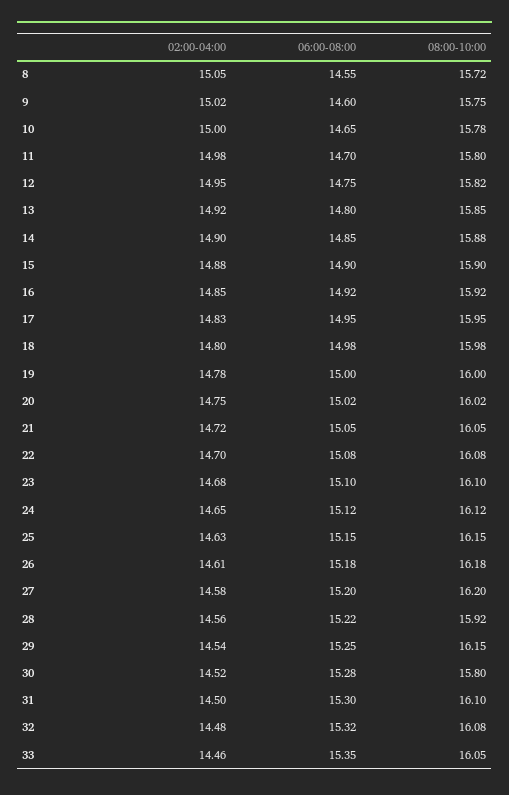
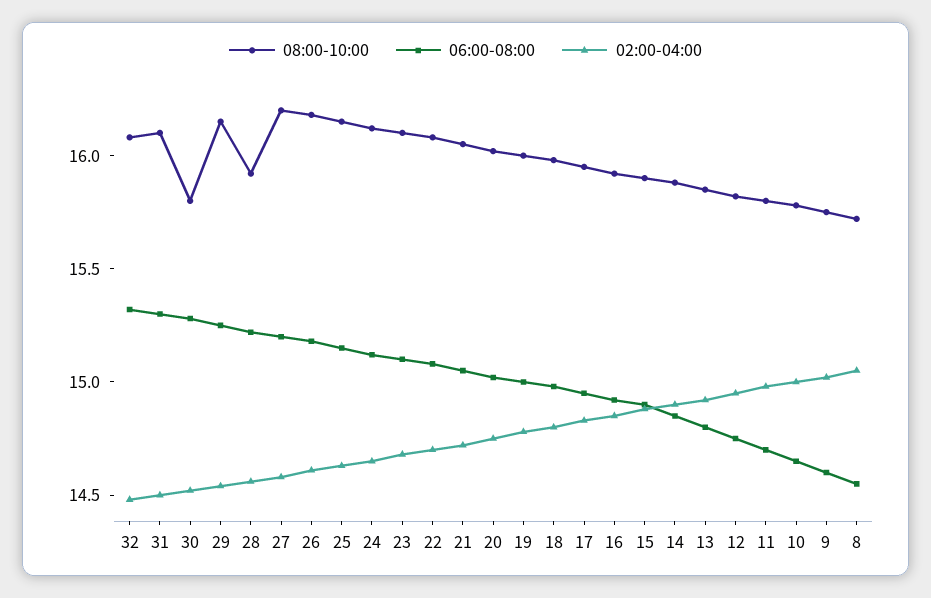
  {
    "02:00-04:00": {
      "8": 15.05,
      "9": 15.02,
      "10": 15,
      "11": 14.98,
      "12": 14.95,
      "13": 14.92,
      "14": 14.9,
      "15": 14.88,
      "16": 14.85,
      "17": 14.83,
      "18": 14.8,
      "19": 14.78,
      "20": 14.75,
      "21": 14.72,
      "22": 14.7,
      "23": 14.68,
      "24": 14.65,
      "25": 14.63,
      "26": 14.61,
      "27": 14.58,
      "28": 14.56,
      "29": 14.54,
      "30": 14.52,
      "31": 14.5,
-     "32": 14.48,
+     "32": 14.48
-     "33": 14.46
    },
    "06:00-08:00": {
      "8": 14.55,
      "9": 14.6,
      "10": 14.65,
      "11": 14.7,
      "12": 14.75,
      "13": 14.8,
      "14": 14.85,
      "15": 14.9,
      "16": 14.92,
      "17": 14.95,
      "18": 14.98,
      "19": 15,
      "20": 15.02,
      "21": 15.05,
      "22": 15.08,
      "23": 15.1,
      "24": 15.12,
      "25": 15.15,
      "26": 15.18,
      "27": 15.2,
      "28": 15.22,
      "29": 15.25,
      "30": 15.28,
      "31": 15.3,
-     "32": 15.32,
+     "32": 15.32
-     "33": 15.35
    },
    "08:00-10:00": {
      "8": 15.72,
      "9": 15.75,
      "10": 15.78,
      "11": 15.8,
      "12": 15.82,
      "13": 15.85,
      "14": 15.88,
      "15": 15.9,
      "16": 15.92,
      "17": 15.95,
      "18": 15.98,
      "19": 16,
      "20": 16.02,
      "21": 16.05,
      "22": 16.08,
      "23": 16.1,
      "24": 16.12,
      "25": 16.15,
      "26": 16.18,
      "27": 16.2,
      "28": 15.92,
      "29": 16.15,
      "30": 15.8,
      "31": 16.1,
-     "32": 16.08,
+     "32": 16.08
-     "33": 16.05
    }
  }

